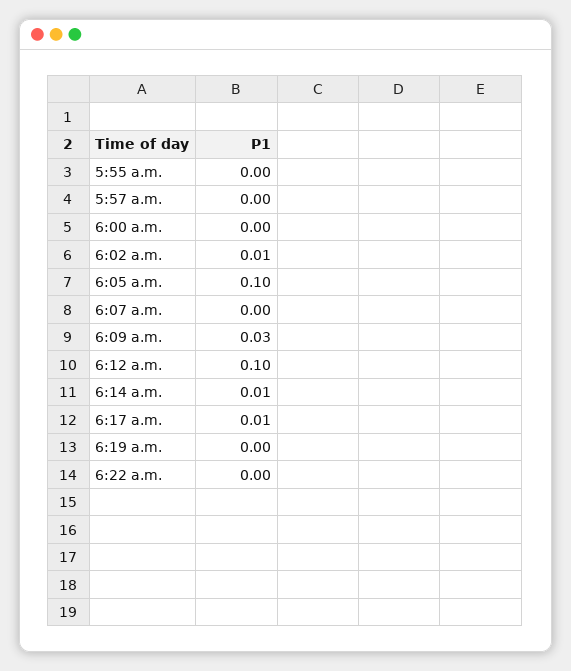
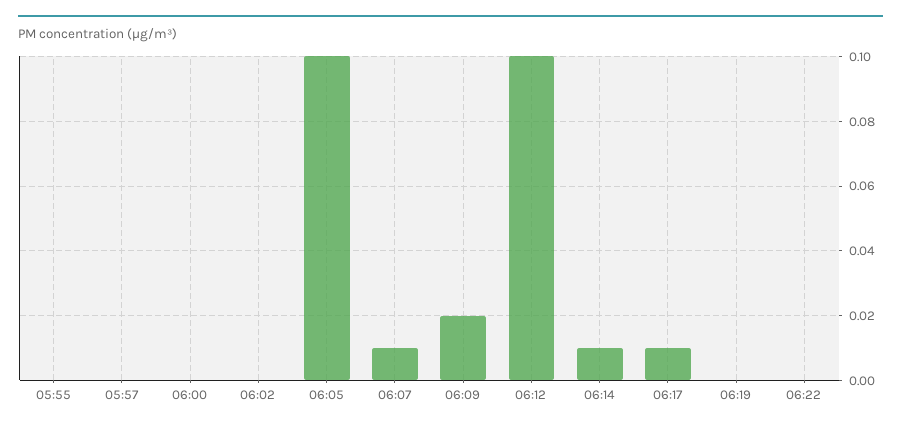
  {
    "5:55 a.m.": 0,
    "5:57 a.m.": 0,
    "6:00 a.m.": 0,
-   "6:02 a.m.": 0.01,
+   "6:02 a.m.": 0,
    "6:05 a.m.": 0.1,
-   "6:07 a.m.": 0,
+   "6:07 a.m.": 0.01,
-   "6:09 a.m.": 0.03,
+   "6:09 a.m.": 0.02,
    "6:12 a.m.": 0.1,
    "6:14 a.m.": 0.01,
    "6:17 a.m.": 0.01,
    "6:19 a.m.": 0,
    "6:22 a.m.": 0
  }

